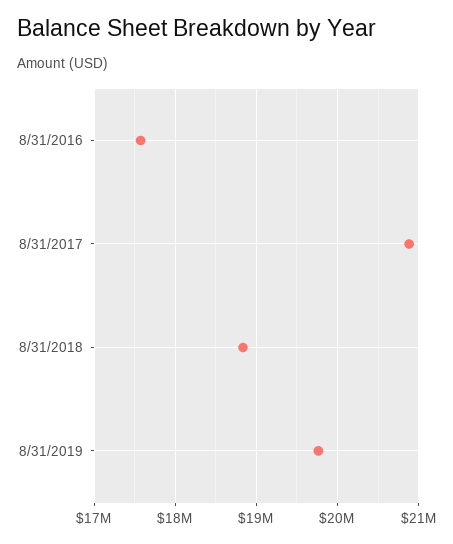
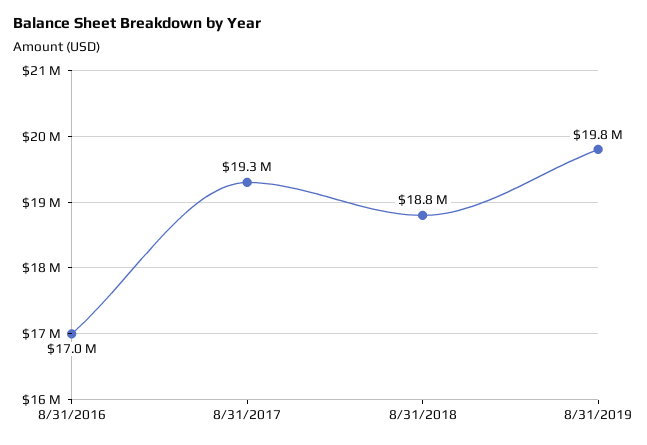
  {
-   "8/31/2016": 17600000,
+   "8/31/2016": 17000000,
-   "8/31/2017": 20900000,
+   "8/31/2017": 19300000,
    "8/31/2018": 18800000,
    "8/31/2019": 19800000
  }

